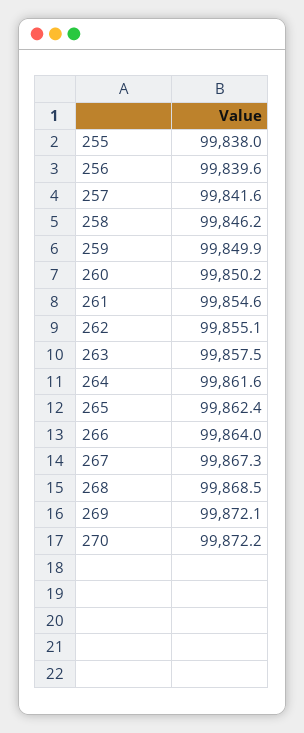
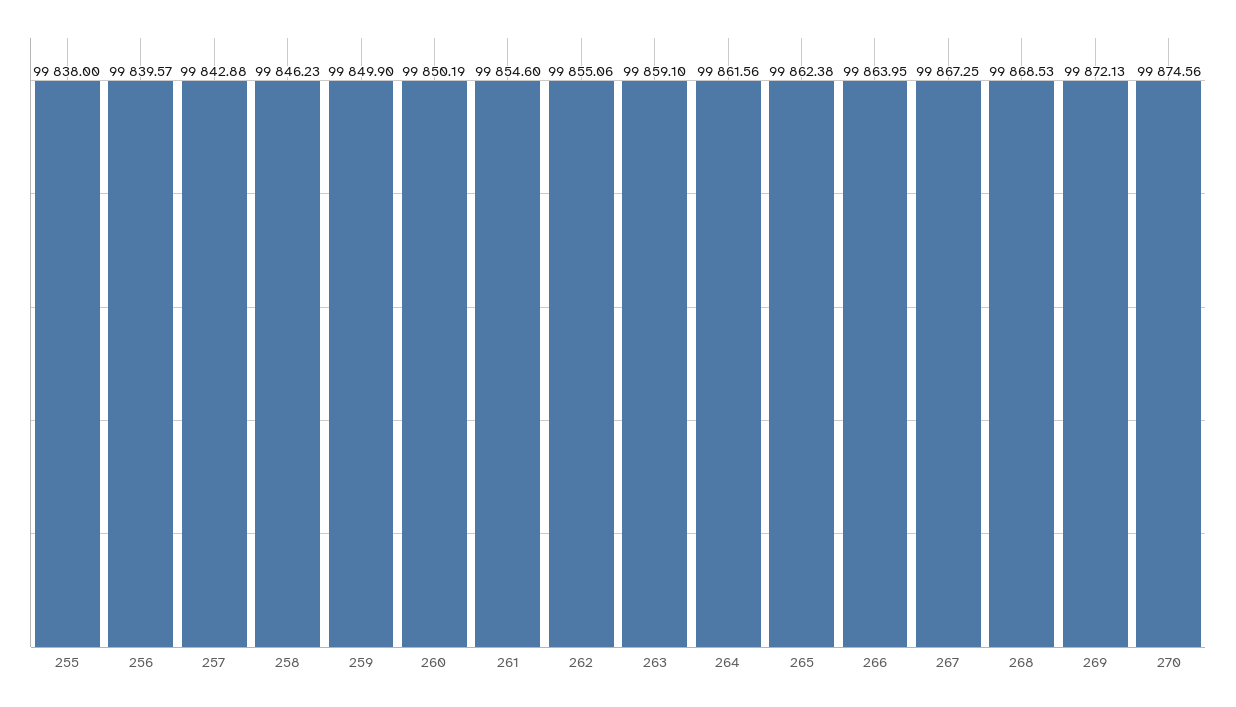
  {
    "255": 99838,
    "256": 99839.57,
-   "257": 99841.6,
+   "257": 99842.88,
    "258": 99846.23,
    "259": 99849.9,
    "260": 99850.19,
    "261": 99854.6,
    "262": 99855.06,
-   "263": 99857.5,
+   "263": 99859.1,
    "264": 99861.56,
    "265": 99862.38,
    "266": 99863.95,
    "267": 99867.25,
    "268": 99868.53,
    "269": 99872.13,
-   "270": 99872.2
+   "270": 99874.56
  }

